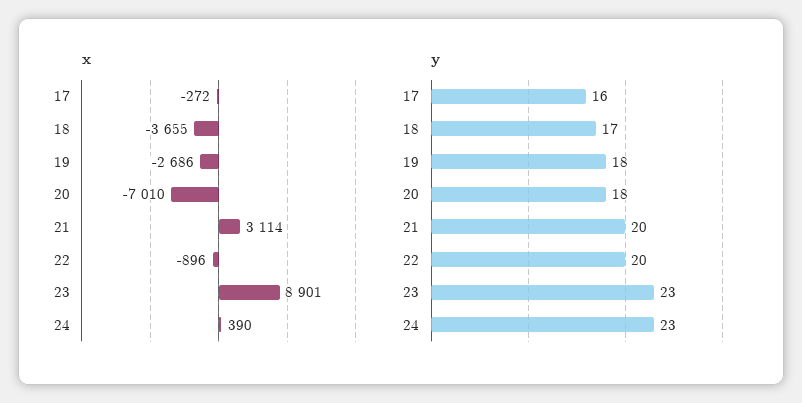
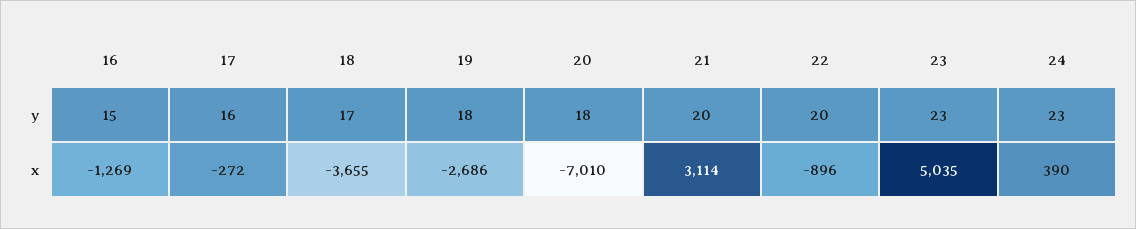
  {
    "x": {
      "17": -272,
      "18": -3655,
      "19": -2686,
      "20": -7010,
      "21": 3114,
      "22": -896,
-     "23": 8901,
+     "23": 5035,
-     "24": 390
+     "24": 390,
+     "16": -1269
    },
    "y": {
      "17": 16,
      "18": 17,
      "19": 18,
      "20": 18,
      "21": 20,
      "22": 20,
      "23": 23,
-     "24": 23
+     "24": 23,
+     "16": 15
    }
  }

